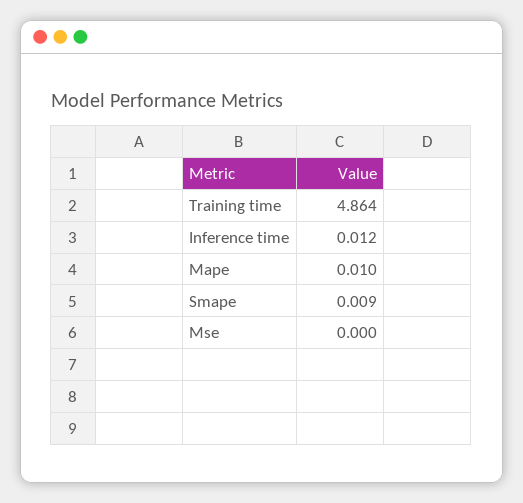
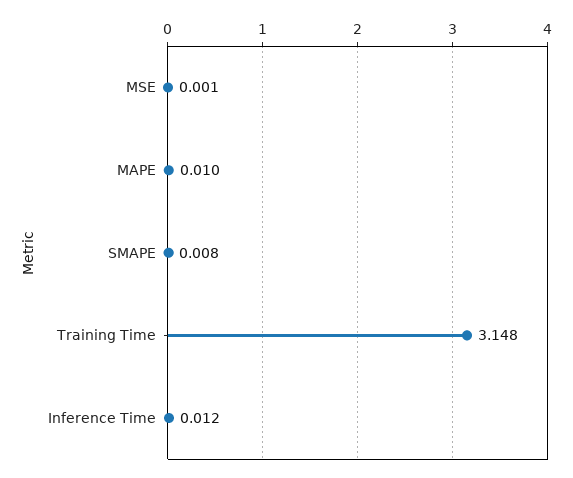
  {
-   "Training time": 4.864,
+   "Training time": 3.148,
    "Inference time": 0.012,
    "Mape": 0.01,
-   "Smape": 0.009,
+   "Smape": 0.008,
-   "Mse": 0
+   "Mse": 0.001
  }

